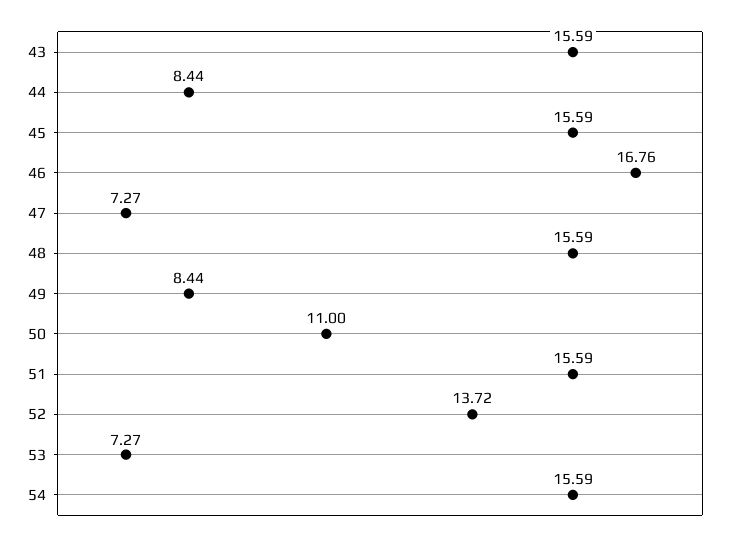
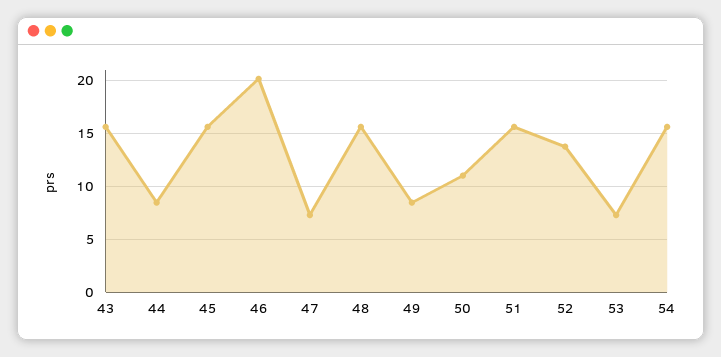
  {
    "43": 15.59,
    "44": 8.44,
    "45": 15.59,
-   "46": 16.76,
+   "46": 20,
    "47": 7.27,
    "48": 15.59,
    "49": 8.44,
    "50": 11,
    "51": 15.59,
    "52": 13.72,
    "53": 7.27,
    "54": 15.59
  }

